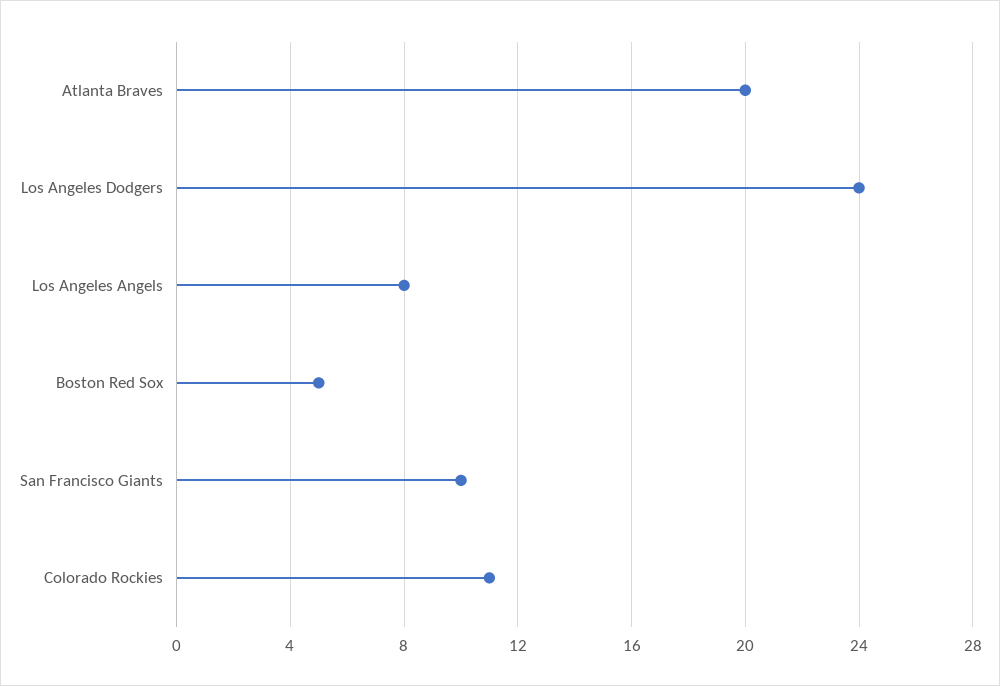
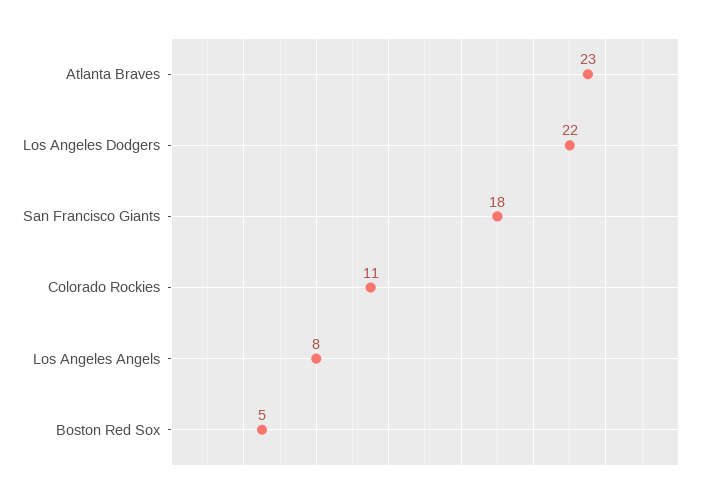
  {
-   "Atlanta Braves": 20,
+   "Atlanta Braves": 23,
-   "Los Angeles Dodgers": 24,
+   "Los Angeles Dodgers": 22,
    "Los Angeles Angels": 8,
    "Boston Red Sox": 5,
-   "San Francisco Giants": 10,
+   "San Francisco Giants": 18,
    "Colorado Rockies": 11
  }

